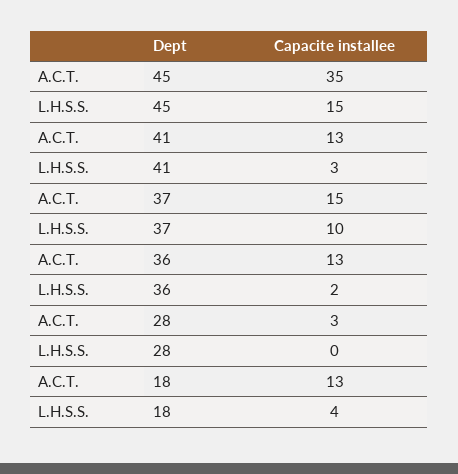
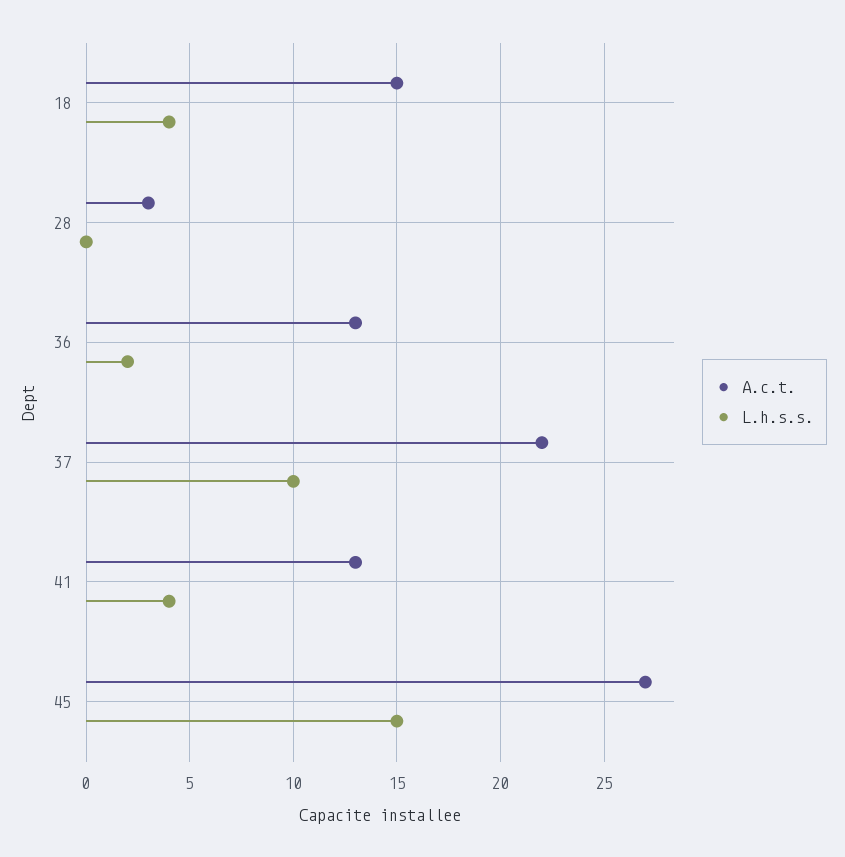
  {
    "A.C.T.": {
-     "45": 35,
+     "45": 27,
      "41": 13,
-     "37": 15,
+     "37": 22,
      "36": 13,
      "28": 3,
-     "18": 13
+     "18": 15
    },
    "L.H.S.S.": {
      "45": 15,
-     "41": 3,
+     "41": 4,
      "37": 10,
      "36": 2,
      "28": 0,
      "18": 4
    }
  }

